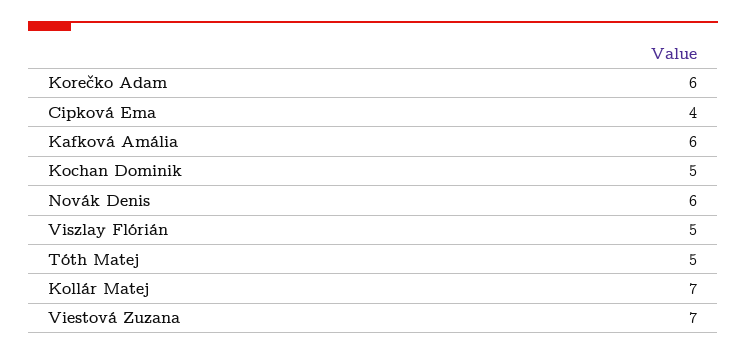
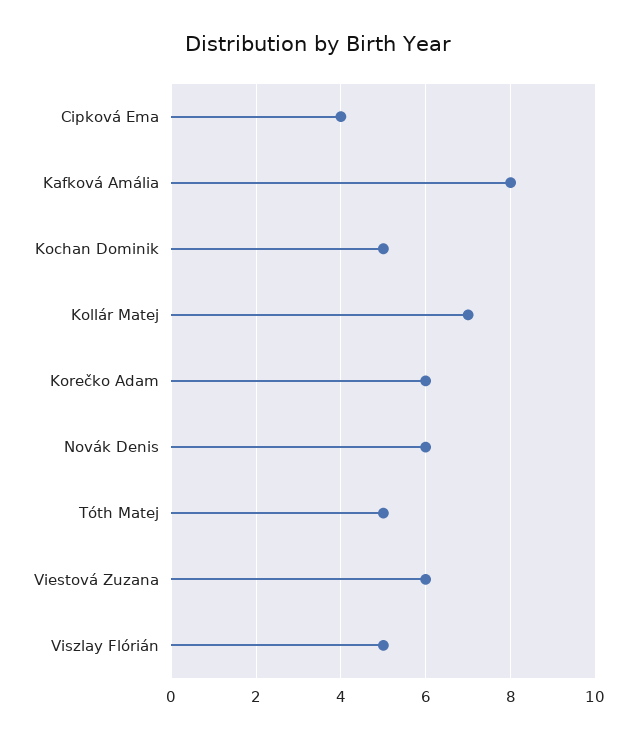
  {
    "Korečko Adam": 6,
    "Cipková Ema": 4,
-   "Kafková Amália": 6,
+   "Kafková Amália": 8,
    "Kochan Dominik": 5,
    "Novák Denis": 6,
    "Viszlay Flórián": 5,
    "Tóth Matej": 5,
    "Kollár Matej": 7,
-   "Viestová Zuzana": 7
+   "Viestová Zuzana": 6
  }

